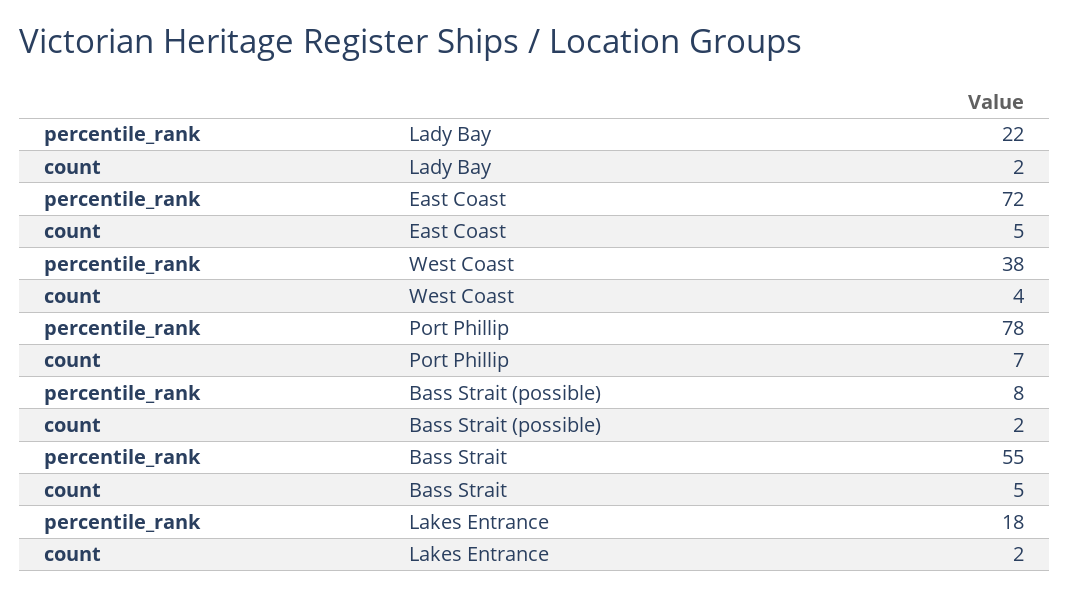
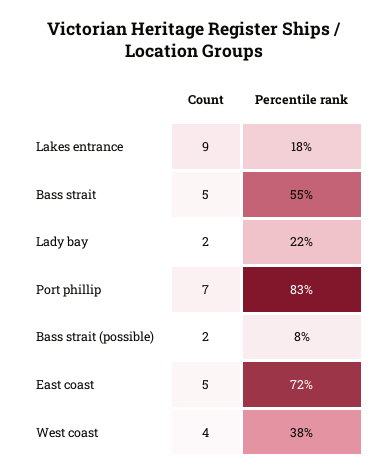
  {
    "percentile_rank": {
      "Lady Bay": 22,
      "East Coast": 72,
      "West Coast": 38,
-     "Port Phillip": 78,
+     "Port Phillip": 83,
      "Bass Strait (possible)": 8,
      "Bass Strait": 55,
      "Lakes Entrance": 18
    },
    "count": {
      "Lady Bay": 2,
      "East Coast": 5,
      "West Coast": 4,
      "Port Phillip": 7,
      "Bass Strait (possible)": 2,
      "Bass Strait": 5,
-     "Lakes Entrance": 2
+     "Lakes Entrance": 9
    }
  }

